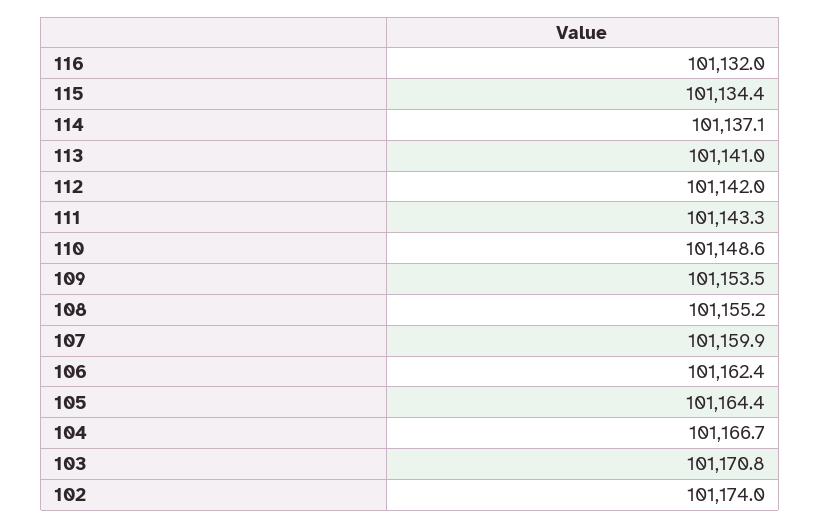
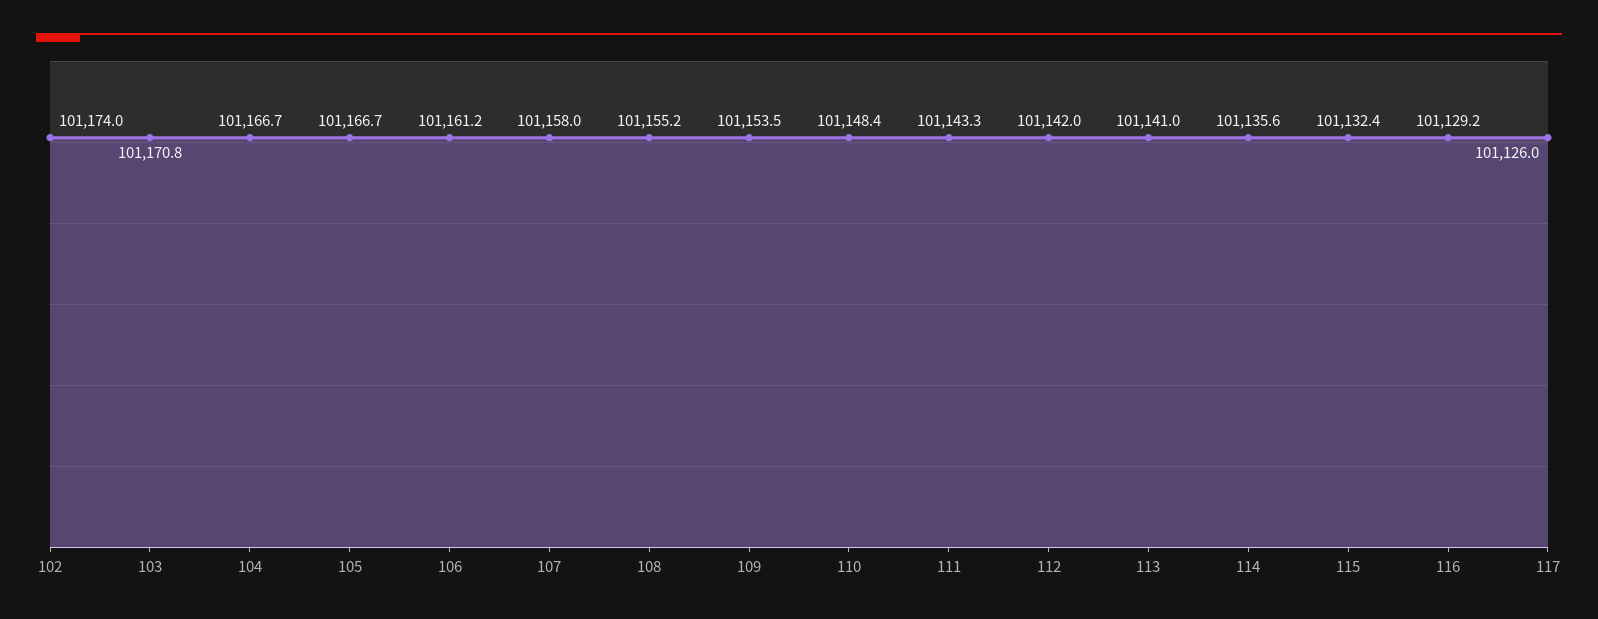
  {
-   "116": 101132,
+   "116": 101129.2,
-   "115": 101134.4,
+   "115": 101132.4,
-   "114": 101137.1,
+   "114": 101135.6,
    "113": 101141,
    "112": 101142,
    "111": 101143.3,
-   "110": 101148.6,
+   "110": 101148.4,
    "109": 101153.5,
    "108": 101155.2,
-   "107": 101159.9,
+   "107": 101158,
-   "106": 101162.4,
+   "106": 101161.2,
-   "105": 101164.4,
+   "105": 101166.7,
    "104": 101166.7,
    "103": 101170.8,
-   "102": 101174
+   "102": 101174,
+   "117": 101126
  }

